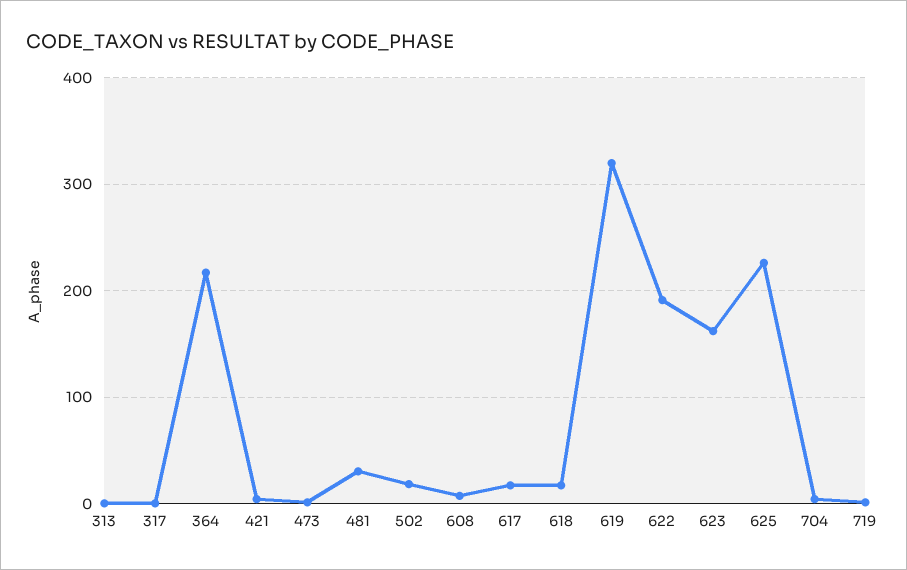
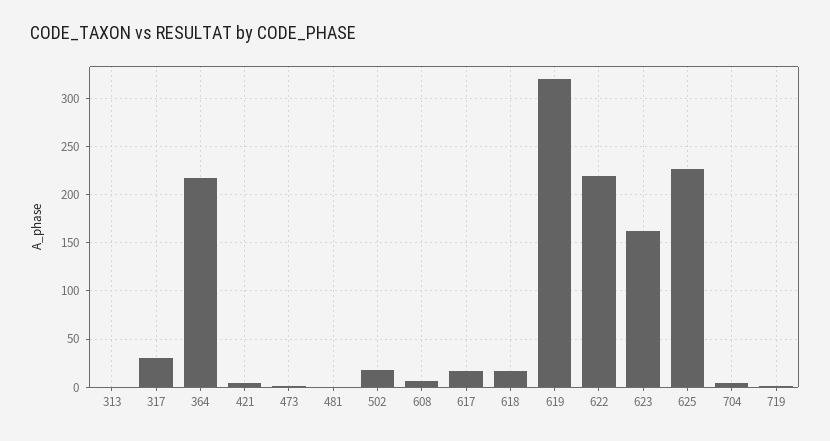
  {
    "313": 0,
-   "317": 0,
+   "317": 30,
    "364": 220,
    "421": 0,
    "473": 0,
-   "481": 30,
+   "481": 0,
    "502": 20,
    "608": 10,
    "617": 20,
    "618": 20,
    "619": 320,
-   "622": 190,
+   "622": 220,
    "623": 160,
    "625": 230,
    "704": 0,
    "719": 0
  }

